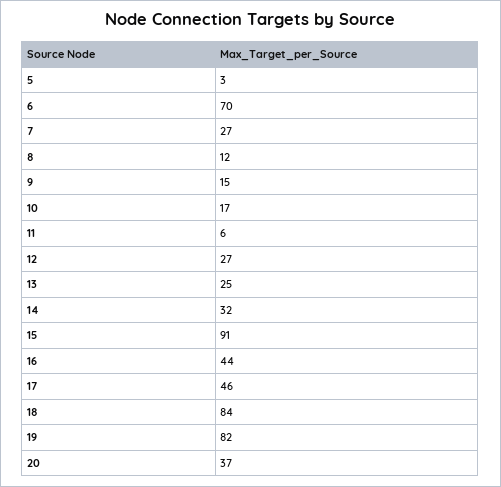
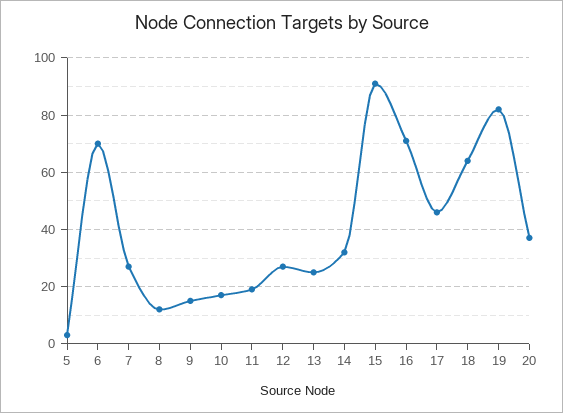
  {
    "5": 3,
    "6": 70,
    "7": 27,
    "8": 12,
    "9": 15,
    "10": 17,
-   "11": 6,
+   "11": 20,
    "12": 27,
    "13": 25,
    "14": 32,
    "15": 91,
-   "16": 44,
+   "16": 70,
    "17": 46,
-   "18": 84,
+   "18": 65,
    "19": 82,
    "20": 37
  }

